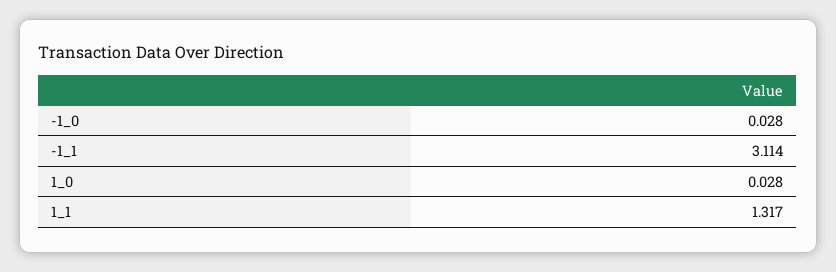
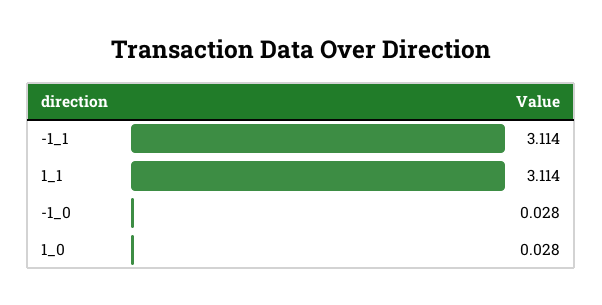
  {
    "-1_0": 0.028,
    "-1_1": 3.114,
    "1_0": 0.028,
-   "1_1": 1.317
+   "1_1": 3.114
  }

